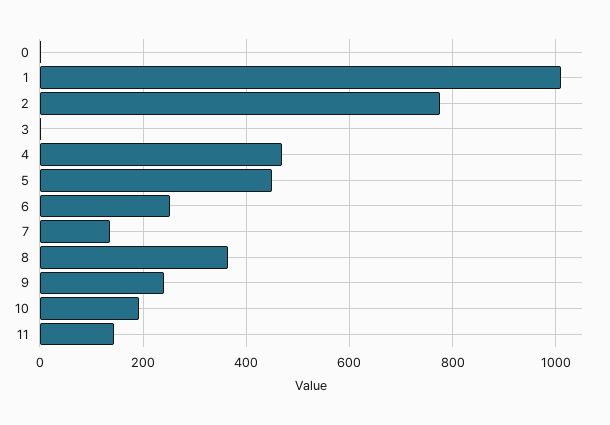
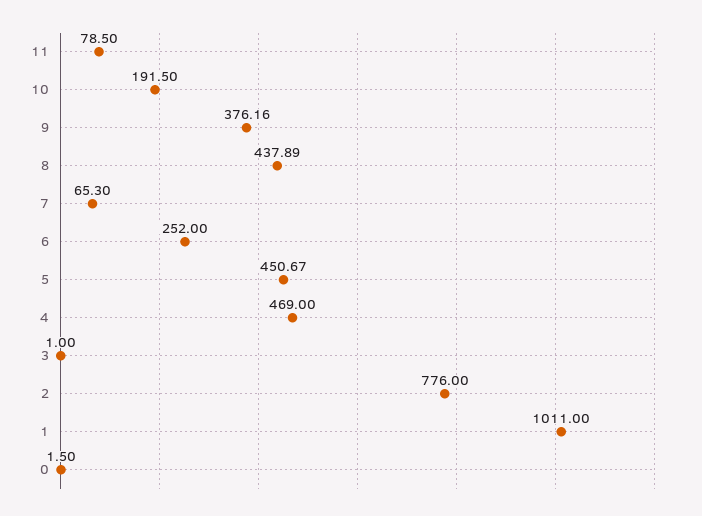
  {
    "0": 1.5,
    "1": 1011,
    "2": 776,
    "3": 1,
    "4": 469,
    "5": 450.67,
    "6": 252,
-   "7": 140,
+   "7": 65.3,
-   "8": 360,
+   "8": 437.89,
-   "9": 240,
+   "9": 376.16,
    "10": 191.5,
-   "11": 140
+   "11": 78.5
  }

